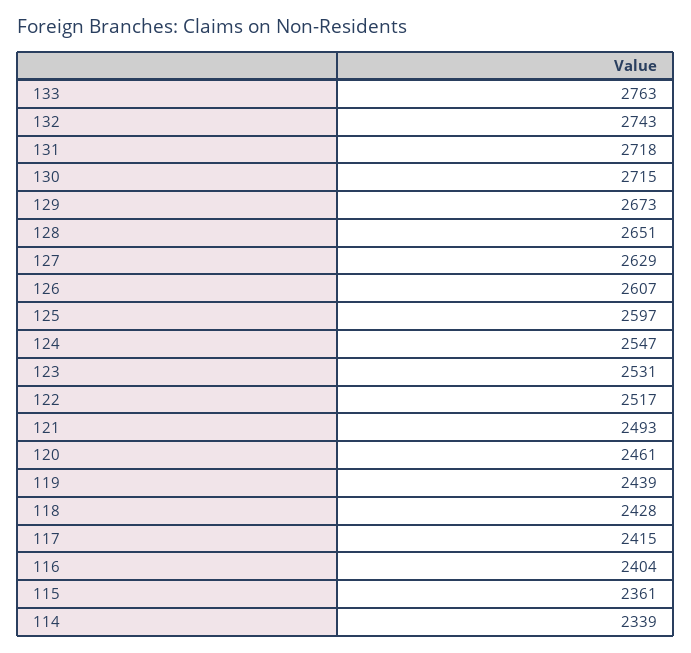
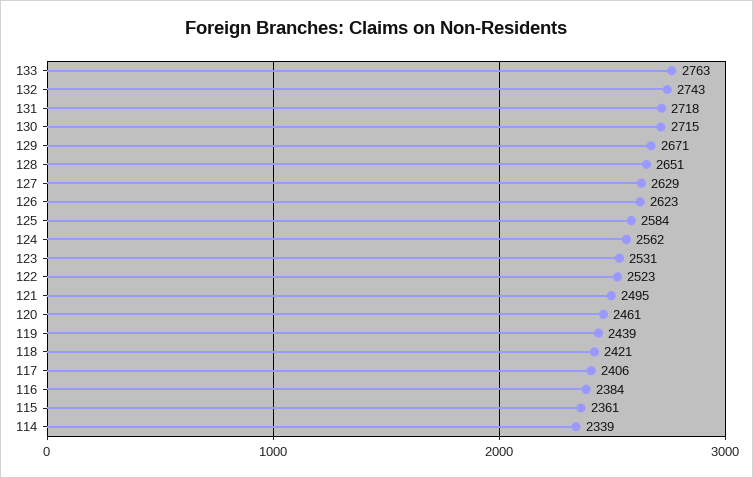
  {
    "133": 2763,
    "132": 2743,
    "131": 2718,
    "130": 2715,
-   "129": 2673,
+   "129": 2671,
    "128": 2651,
    "127": 2629,
-   "126": 2607,
+   "126": 2623,
-   "125": 2597,
+   "125": 2584,
-   "124": 2547,
+   "124": 2562,
    "123": 2531,
-   "122": 2517,
+   "122": 2523,
-   "121": 2493,
+   "121": 2495,
    "120": 2461,
    "119": 2439,
-   "118": 2428,
+   "118": 2421,
-   "117": 2415,
+   "117": 2406,
-   "116": 2404,
+   "116": 2384,
    "115": 2361,
    "114": 2339
  }

